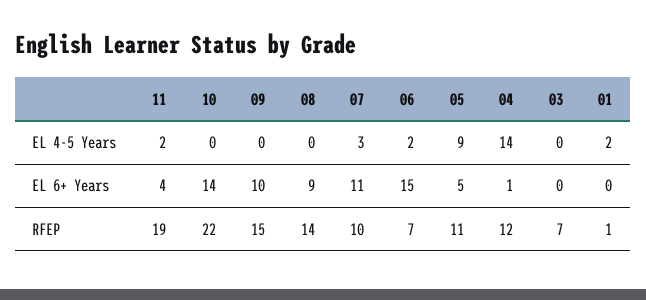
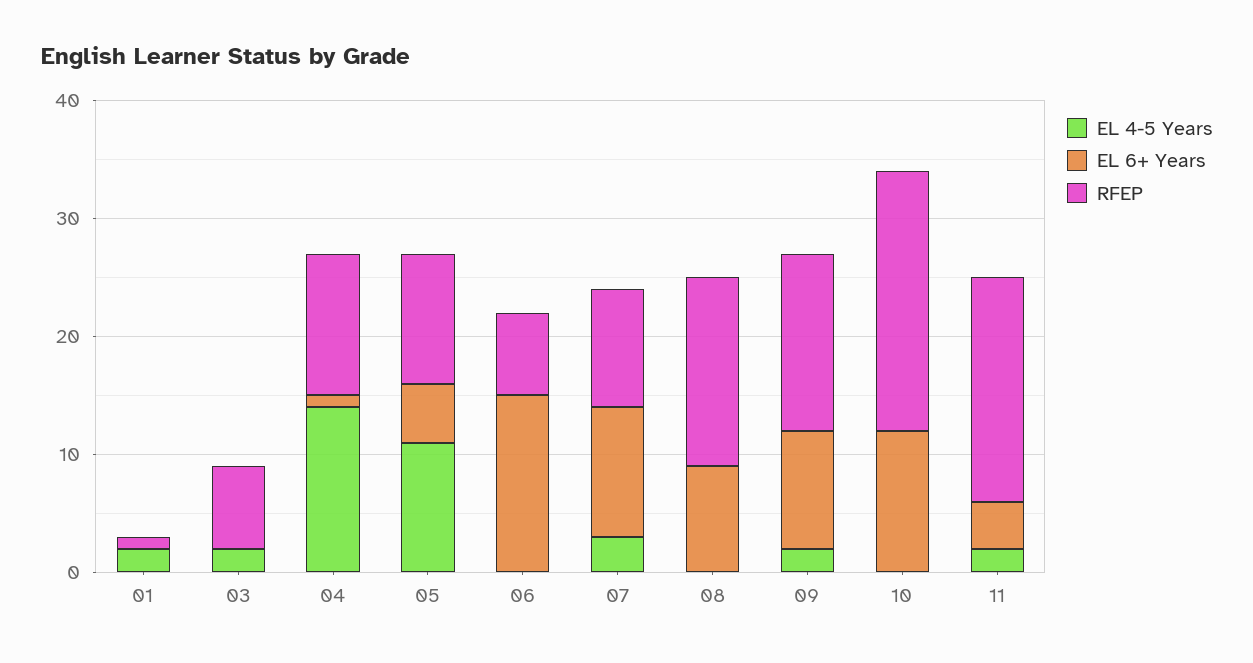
  {
    "EL 4-5 Years": {
      "11": 2,
      "10": 0,
-     "09": 0,
+     "09": 2,
      "08": 0,
      "07": 3,
-     "06": 2,
+     "06": 0,
-     "05": 9,
+     "05": 11,
      "04": 14,
-     "03": 0,
+     "03": 2,
      "01": 2
    },
    "EL 6+ Years": {
      "11": 4,
-     "10": 14,
+     "10": 12,
      "09": 10,
      "08": 9,
      "07": 11,
      "06": 15,
      "05": 5,
      "04": 1,
      "03": 0,
      "01": 0
    },
    "RFEP": {
      "11": 19,
      "10": 22,
      "09": 15,
-     "08": 14,
+     "08": 16,
      "07": 10,
      "06": 7,
      "05": 11,
      "04": 12,
      "03": 7,
      "01": 1
    }
  }

